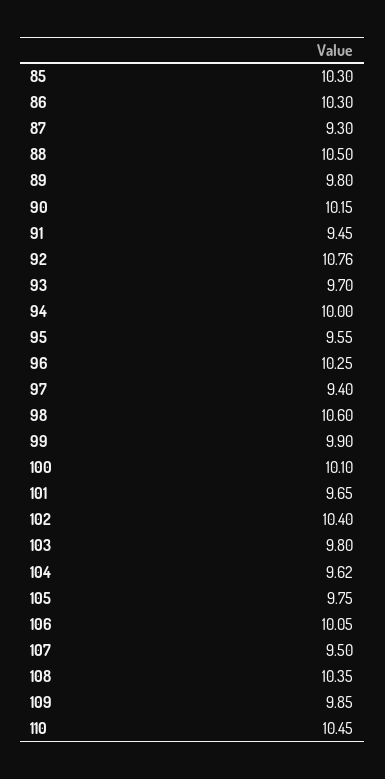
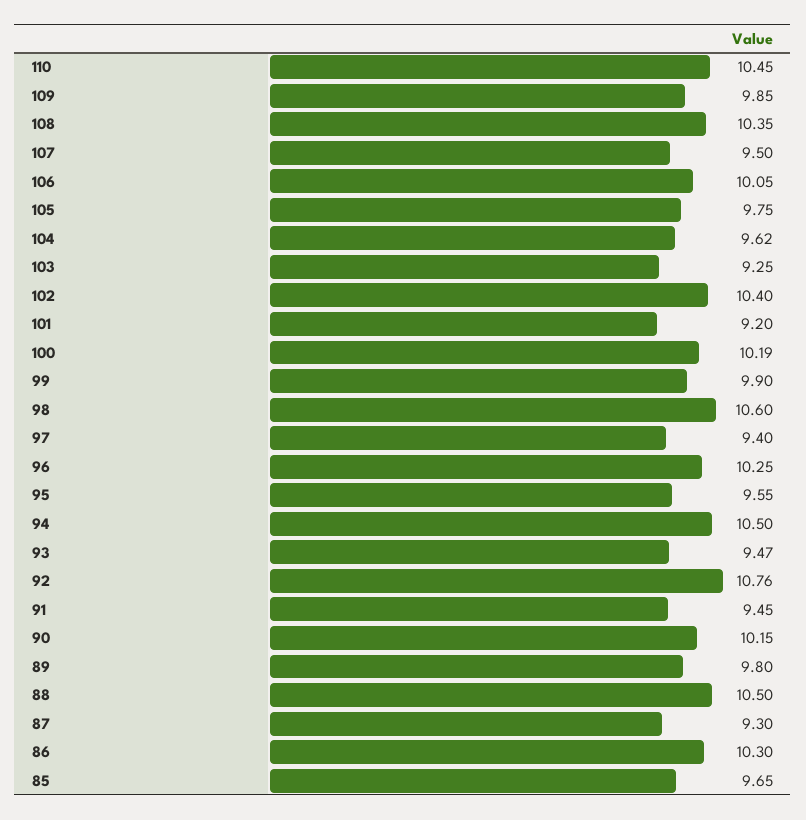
  {
-   "85": 10.3,
+   "85": 9.65,
    "86": 10.3,
    "87": 9.3,
    "88": 10.5,
    "89": 9.8,
    "90": 10.15,
    "91": 9.45,
    "92": 10.76,
-   "93": 9.7,
+   "93": 9.47,
-   "94": 10,
+   "94": 10.5,
    "95": 9.55,
    "96": 10.25,
    "97": 9.4,
    "98": 10.6,
    "99": 9.9,
-   "100": 10.1,
+   "100": 10.19,
-   "101": 9.65,
+   "101": 9.2,
    "102": 10.4,
-   "103": 9.8,
+   "103": 9.25,
    "104": 9.62,
    "105": 9.75,
    "106": 10.05,
    "107": 9.5,
    "108": 10.35,
    "109": 9.85,
    "110": 10.45
  }

